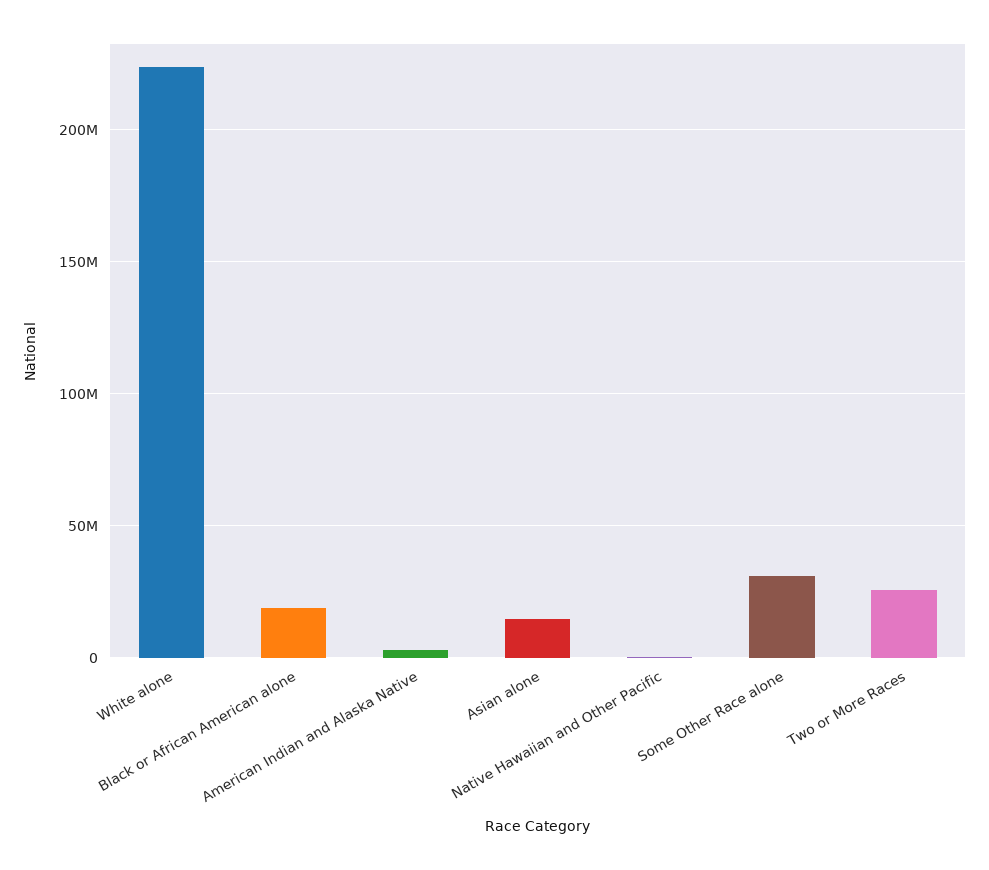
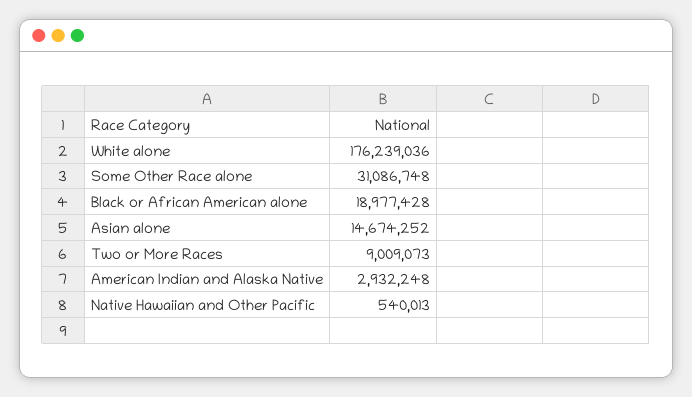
  {
-   "White alone": 225000000,
+   "White alone": 176239036,
    "Black or African American alone": 18977428,
    "American Indian and Alaska Native": 2932248,
    "Asian alone": 14674252,
    "Native Hawaiian and Other Pacific": 540013,
    "Some Other Race alone": 31086748,
-   "Two or More Races": 25000000
+   "Two or More Races": 9009073
  }

